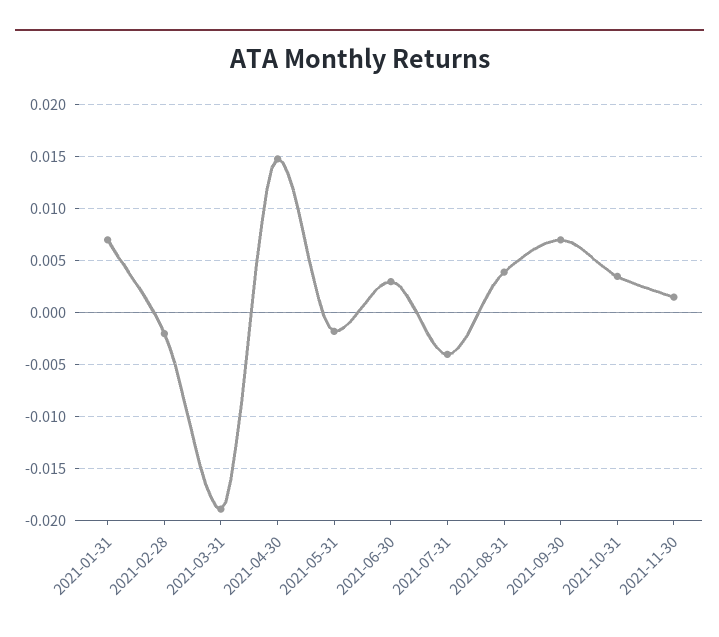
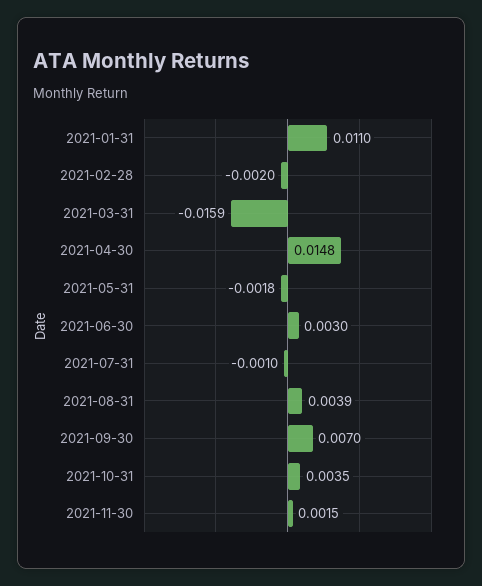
  {
-   "2021-01-31": 0.007,
+   "2021-01-31": 0.011,
    "2021-02-28": -0.002,
-   "2021-03-31": -0.019,
+   "2021-03-31": -0.0159,
    "2021-04-30": 0.0148,
    "2021-05-31": -0.0018,
    "2021-06-30": 0.003,
-   "2021-07-31": -0.004,
+   "2021-07-31": -0.001,
    "2021-08-31": 0.0039,
    "2021-09-30": 0.007,
    "2021-10-31": 0.0035,
    "2021-11-30": 0.0015
  }

